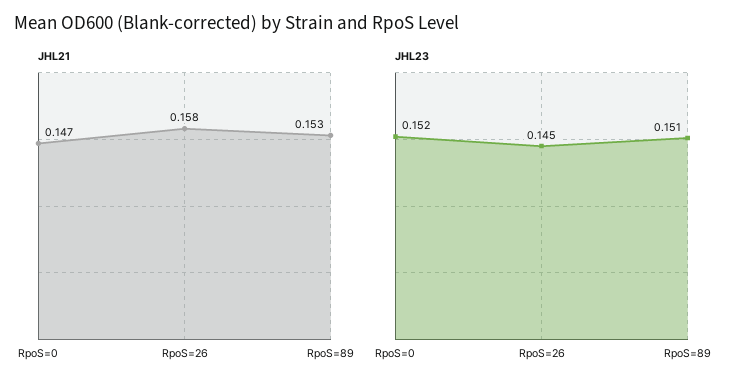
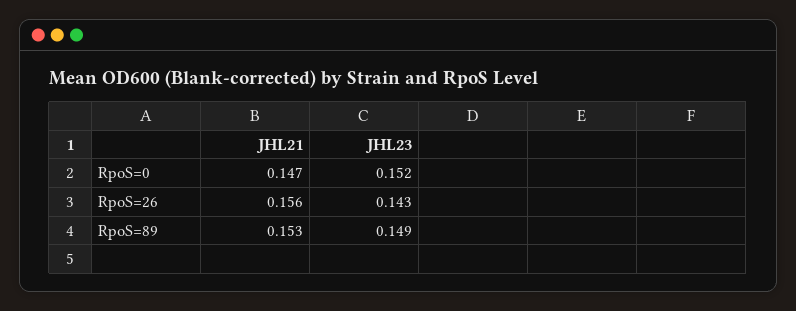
  {
    "JHL21": {
      "RpoS=0": 0.147,
-     "RpoS=26": 0.158,
+     "RpoS=26": 0.156,
      "RpoS=89": 0.153
    },
    "JHL23": {
      "RpoS=0": 0.152,
-     "RpoS=26": 0.145,
+     "RpoS=26": 0.143,
-     "RpoS=89": 0.151
+     "RpoS=89": 0.149
    }
  }

